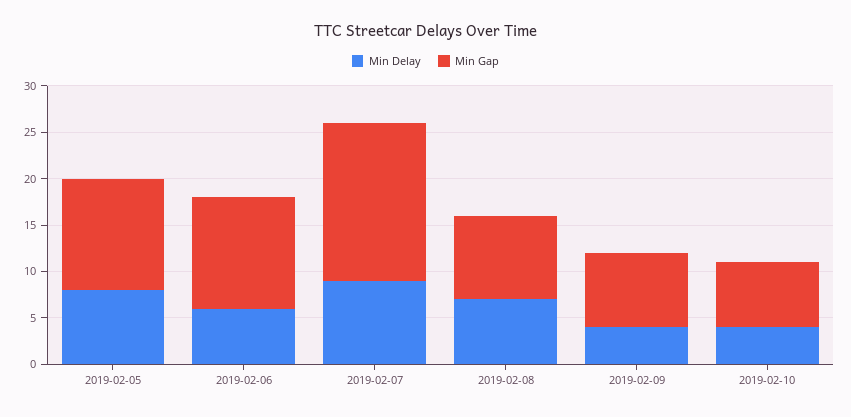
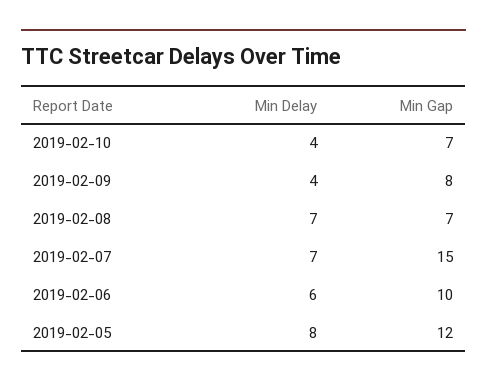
  {
    "Min Delay": {
      "2019-02-05": 8,
      "2019-02-06": 6,
-     "2019-02-07": 9,
+     "2019-02-07": 7,
      "2019-02-08": 7,
      "2019-02-09": 4,
      "2019-02-10": 4
    },
    "Min Gap": {
      "2019-02-05": 12,
-     "2019-02-06": 12,
+     "2019-02-06": 10,
-     "2019-02-07": 17,
+     "2019-02-07": 15,
-     "2019-02-08": 9,
+     "2019-02-08": 7,
      "2019-02-09": 8,
      "2019-02-10": 7
    }
  }

